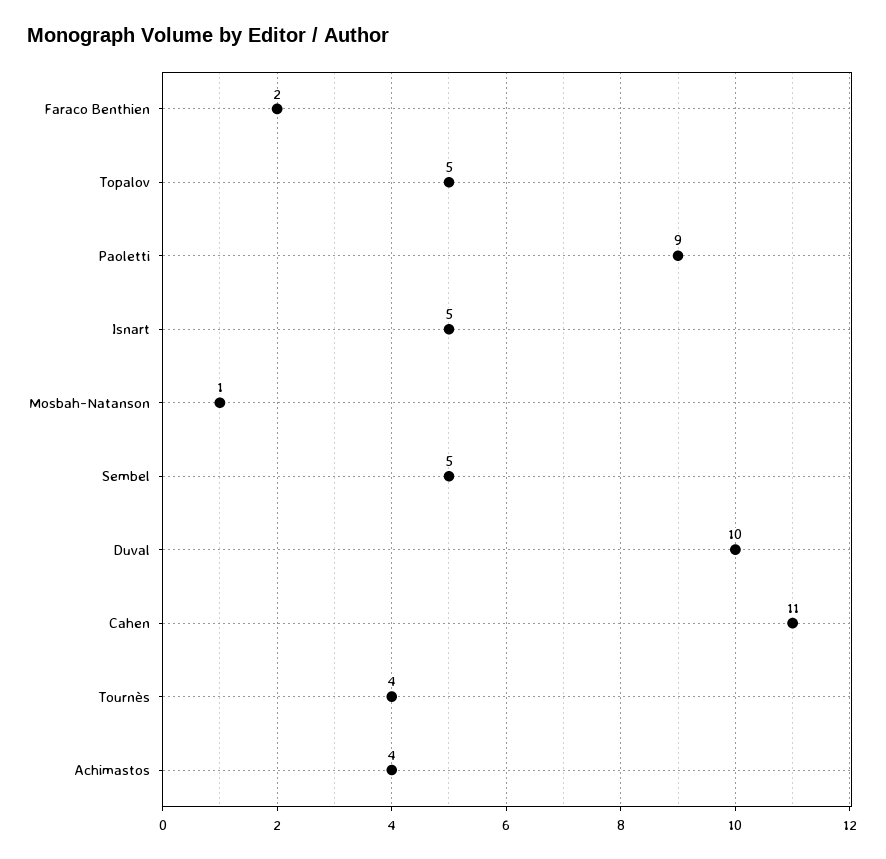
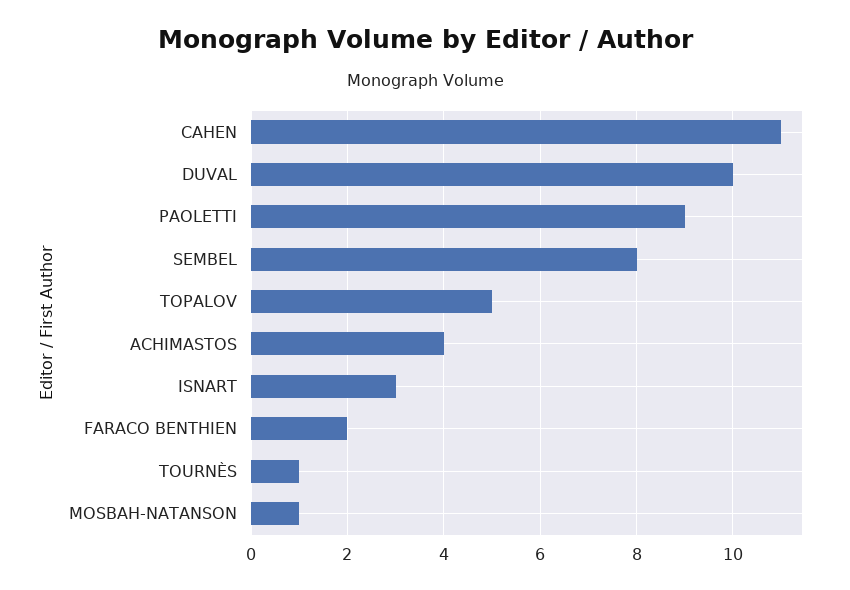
  {
    "Faraco Benthien": 2,
    "Topalov": 5,
    "Paoletti": 9,
-   "Isnart": 5,
+   "Isnart": 3,
    "Mosbah-Natanson": 1,
-   "Sembel": 5,
+   "Sembel": 8,
    "Duval": 10,
    "Cahen": 11,
-   "Tournès": 4,
+   "Tournès": 1,
    "Achimastos": 4
  }

